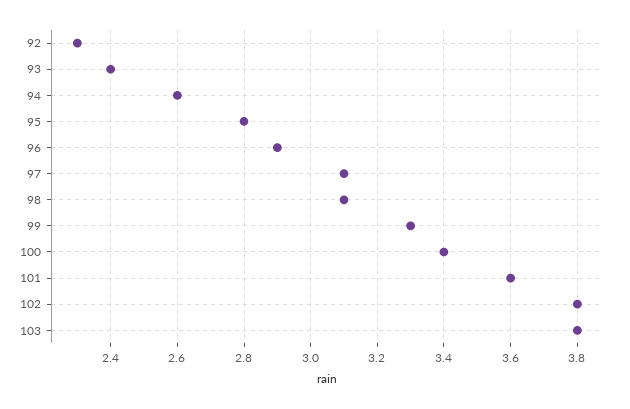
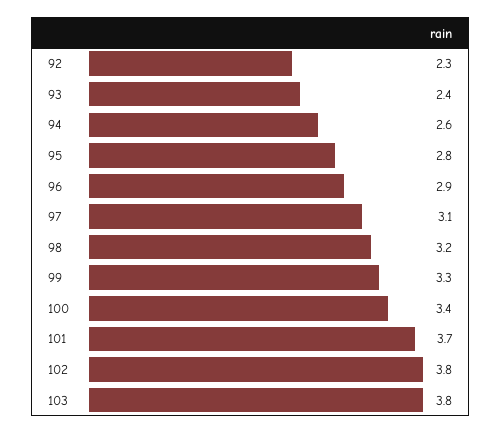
  {
    "92": 2.3,
    "93": 2.4,
    "94": 2.6,
    "95": 2.8,
    "96": 2.9,
    "97": 3.1,
-   "98": 3.1,
+   "98": 3.2,
    "99": 3.3,
    "100": 3.4,
-   "101": 3.6,
+   "101": 3.7,
    "102": 3.8,
    "103": 3.8
  }

